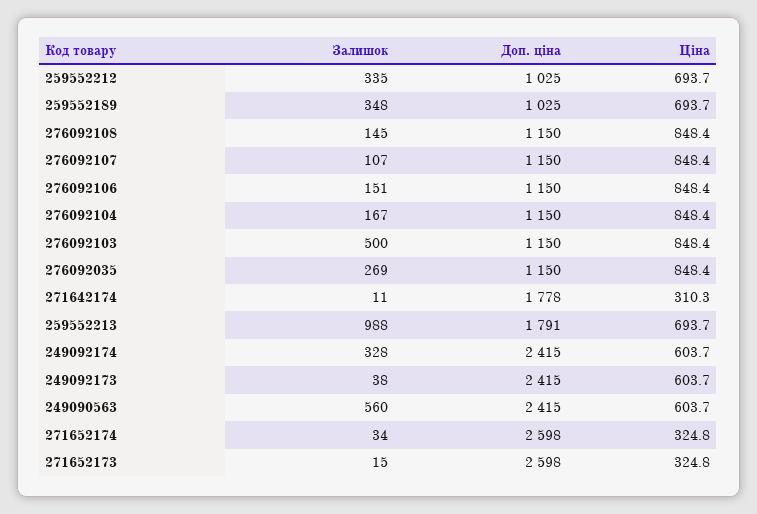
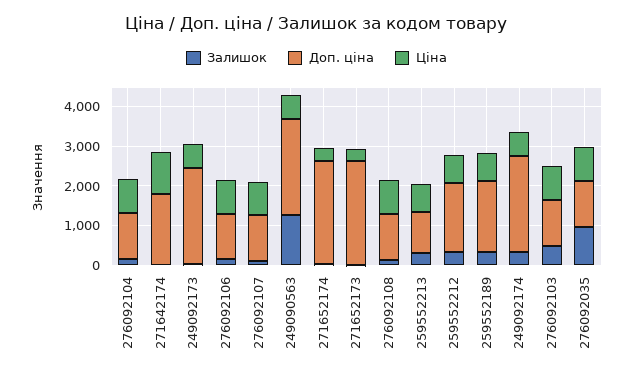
  {
    "Залишок": {
      "259552212": 335,
      "259552189": 348,
      "276092108": 145,
      "276092107": 107,
      "276092106": 151,
      "276092104": 167,
      "276092103": 500,
-     "276092035": 269,
+     "276092035": 1000,
      "271642174": 11,
-     "259552213": 988,
+     "259552213": 250,
      "249092174": 328,
      "249092173": 38,
-     "249090563": 560,
+     "249090563": 1250,
      "271652174": 34,
      "271652173": 15
    },
    "Доп. ціна": {
-     "259552212": 1025,
+     "259552212": 1750,
-     "259552189": 1025,
+     "259552189": 1750,
      "276092108": 1150,
      "276092107": 1150,
      "276092106": 1150,
      "276092104": 1150,
      "276092103": 1150,
      "276092035": 1150,
      "271642174": 1778,
-     "259552213": 1791,
+     "259552213": 1000,
      "249092174": 2415,
      "249092173": 2415,
      "249090563": 2415,
      "271652174": 2598,
      "271652173": 2598
    },
    "Ціна": {
      "259552212": 693.7,
      "259552189": 693.7,
      "276092108": 848.4,
      "276092107": 848.4,
      "276092106": 848.4,
      "276092104": 848.4,
      "276092103": 848.4,
      "276092035": 848.4,
-     "271642174": 310.3,
+     "271642174": 1000,
      "259552213": 693.7,
      "249092174": 603.7,
      "249092173": 603.7,
      "249090563": 603.7,
      "271652174": 324.8,
      "271652173": 324.8
    }
  }

